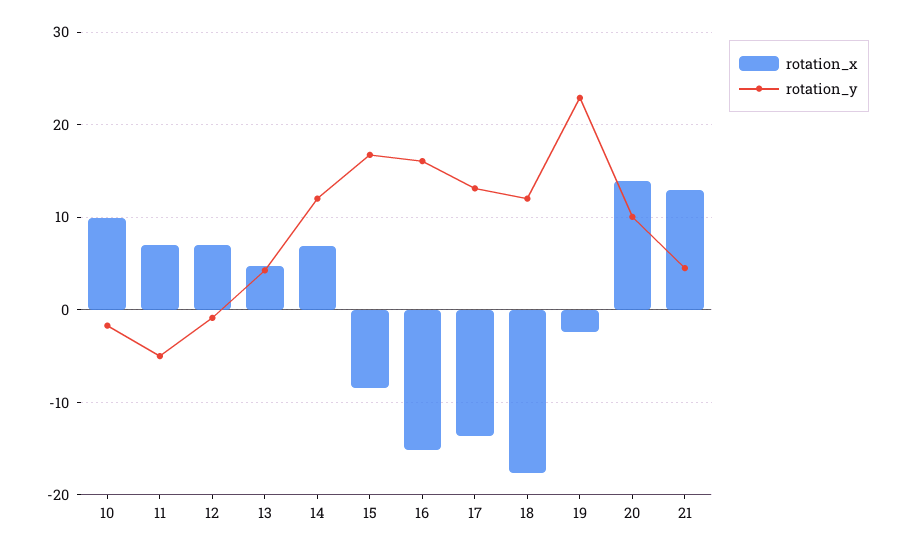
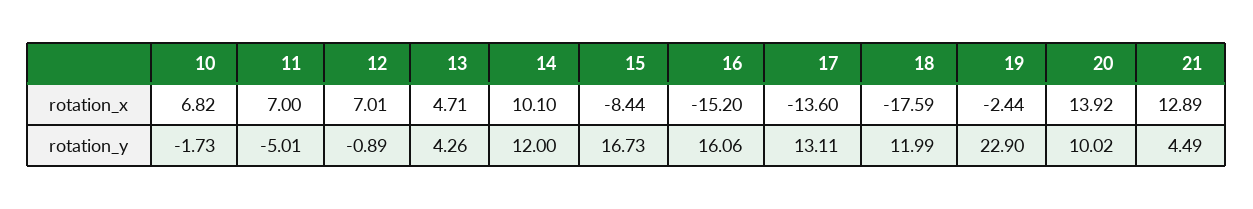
  {
    "rotation_x": {
-     "10": 10,
+     "10": 6.82,
      "11": 7,
      "12": 7.01,
      "13": 4.71,
-     "14": 7,
+     "14": 10.1,
      "15": -8.44,
      "16": -15.2,
      "17": -13.6,
      "18": -17.59,
      "19": -2.44,
      "20": 13.92,
      "21": 12.89
    },
    "rotation_y": {
      "10": -1.73,
      "11": -5.01,
      "12": -0.89,
      "13": 4.26,
      "14": 12,
      "15": 16.73,
      "16": 16.06,
      "17": 13.11,
      "18": 11.99,
      "19": 22.9,
      "20": 10.02,
      "21": 4.49
    }
  }

